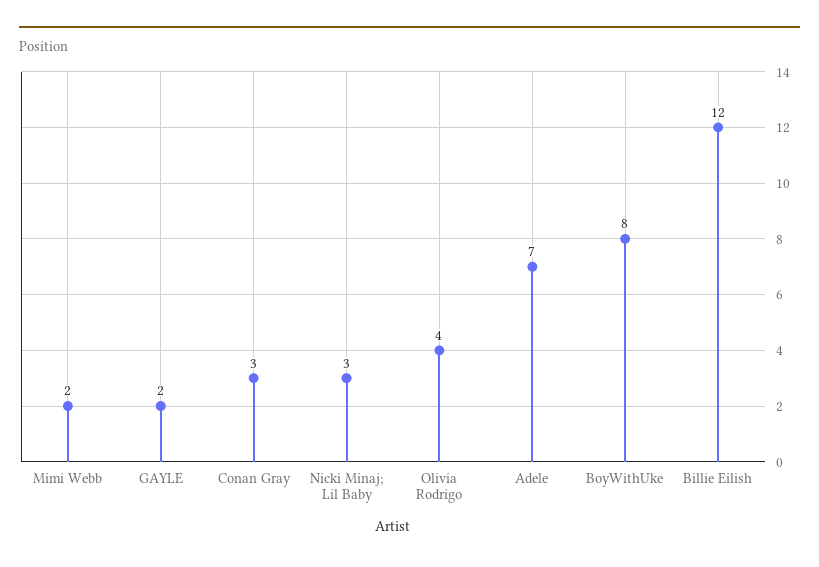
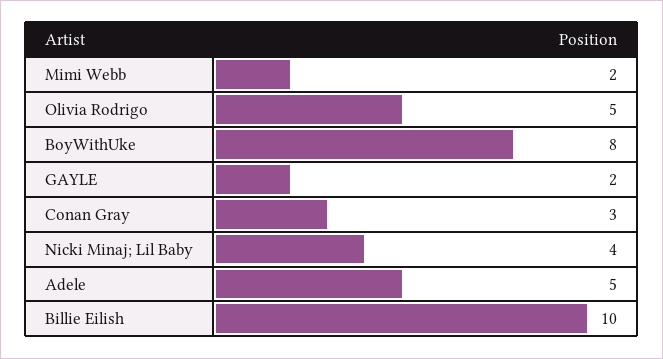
  {
    "Mimi Webb": 2,
    "GAYLE": 2,
    "Conan Gray": 3,
-   "Nicki Minaj; Lil Baby": 3,
+   "Nicki Minaj; Lil Baby": 4,
-   "Olivia Rodrigo": 4,
+   "Olivia Rodrigo": 5,
-   "Adele": 7,
+   "Adele": 5,
    "BoyWithUke": 8,
-   "Billie Eilish": 12
+   "Billie Eilish": 10
  }

